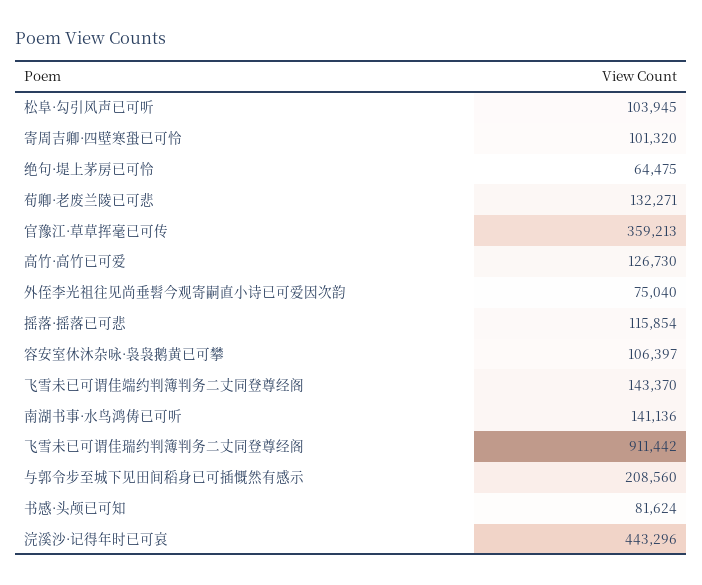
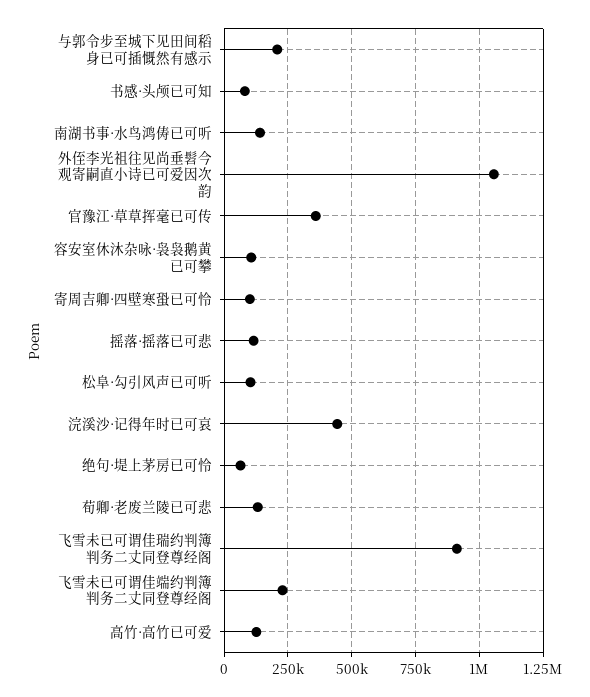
  {
    "松阜·勾引风声已可听": 103945,
    "寄周吉卿·四壁寒蛩已可怜": 101320,
    "绝句·堤上茅房已可怜": 64475,
    "荀卿·老废兰陵已可悲": 132271,
    "官豫江·草草挥毫已可传": 359213,
    "高竹·高竹已可爱": 126730,
-   "外侄李光祖往见尚垂髫今观寄嗣直小诗已可爱因次韵": 75040,
+   "外侄李光祖往见尚垂髫今观寄嗣直小诗已可爱因次韵": 1050000,
    "摇落·摇落已可悲": 115854,
    "容安室休沐杂咏·袅袅鹅黄已可攀": 106397,
-   "飞雪未已可谓佳端约判簿判务二丈同登尊经阁": 143370,
+   "飞雪未已可谓佳端约判簿判务二丈同登尊经阁": 225000,
    "南湖书事·水鸟鸿俦已可听": 141136,
    "飞雪未已可谓佳瑞约判簿判务二丈同登尊经阁": 911442,
    "与郭令步至城下见田间稻身已可插慨然有感示": 208560,
    "书感·头颅已可知": 81624,
    "浣溪沙·记得年时已可哀": 443296
  }

